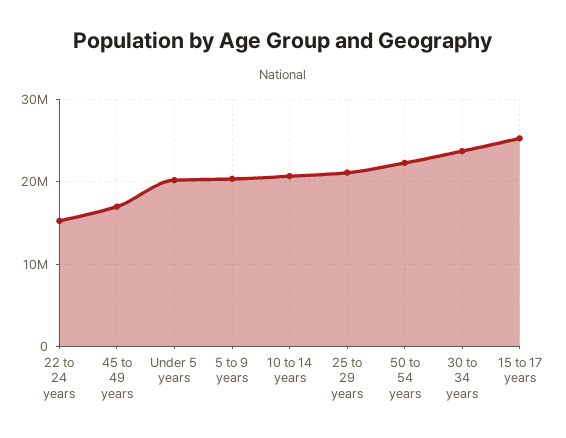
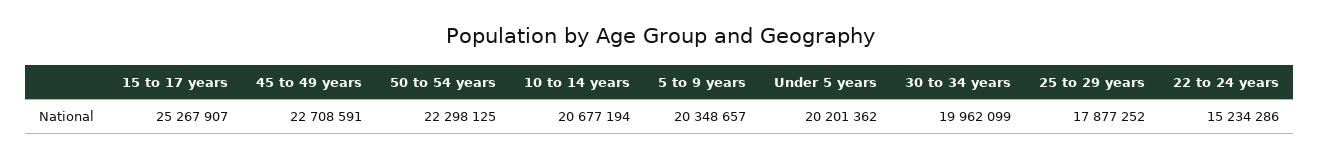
  {
    "22 to 24 years": 15234286,
-   "45 to 49 years": 17000000,
+   "45 to 49 years": 22708591,
    "Under 5 years": 20201362,
    "5 to 9 years": 20348657,
    "10 to 14 years": 20677194,
-   "25 to 29 years": 21000000,
+   "25 to 29 years": 17877252,
    "50 to 54 years": 22298125,
-   "30 to 34 years": 24000000,
+   "30 to 34 years": 19962099,
    "15 to 17 years": 25267907
  }

